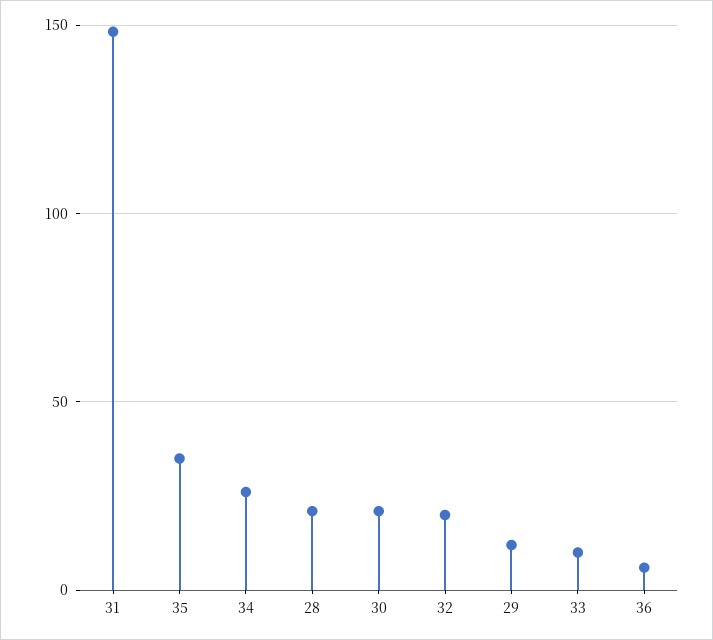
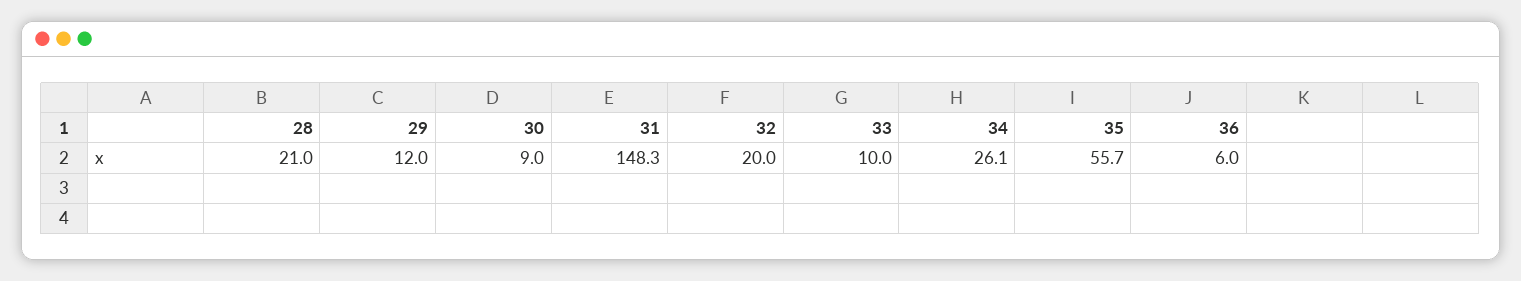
  {
    "31": 148.3,
-   "35": 35,
+   "35": 55.7,
    "34": 26.1,
    "28": 21,
-   "30": 20,
+   "30": 9,
    "32": 20,
    "29": 12,
    "33": 10,
    "36": 6
  }

